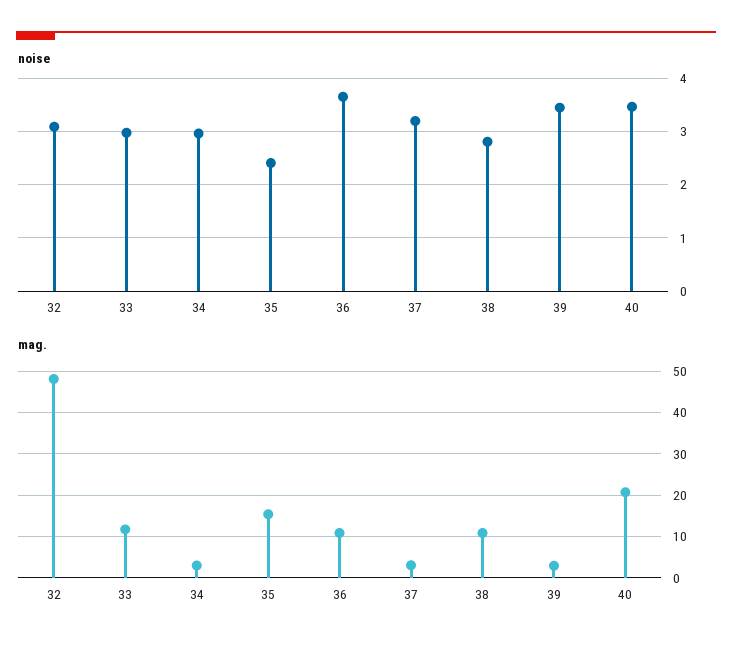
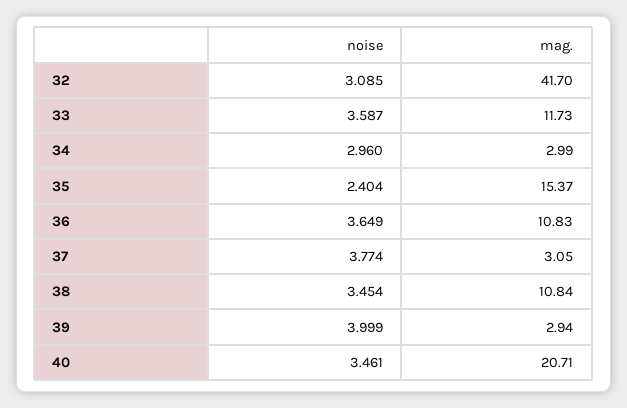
  {
    "noise": {
      "32": 3.085,
-     "33": 3,
+     "33": 3.587,
      "34": 2.96,
      "35": 2.404,
      "36": 3.649,
-     "37": 3.2,
+     "37": 3.774,
-     "38": 2.8,
+     "38": 3.454,
-     "39": 3.4,
+     "39": 3.999,
      "40": 3.461
    },
    "mag.": {
-     "32": 48,
+     "32": 41.7,
      "33": 11.73,
      "34": 2.99,
      "35": 15.37,
      "36": 10.83,
      "37": 3.05,
      "38": 10.84,
      "39": 2.94,
      "40": 20.71
    }
  }

